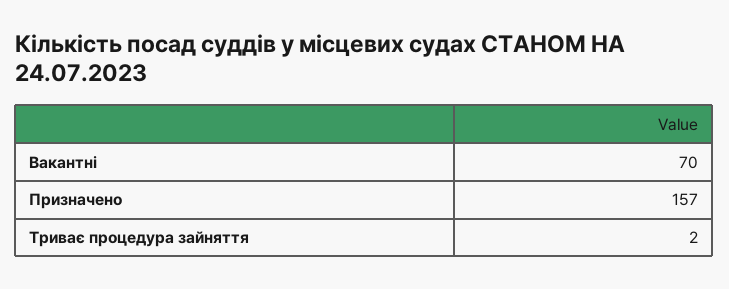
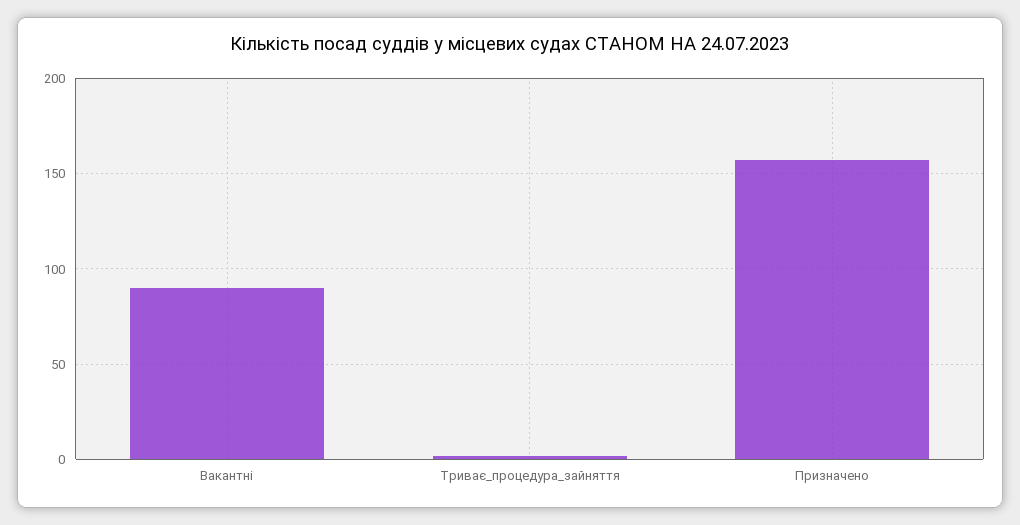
  {
-   "Вакантні": 70,
+   "Вакантні": 90,
    "Призначено": 157,
    "Триває процедура зайняття": 2
  }

